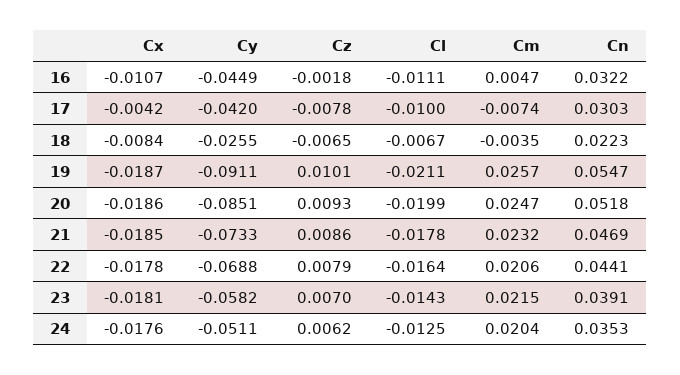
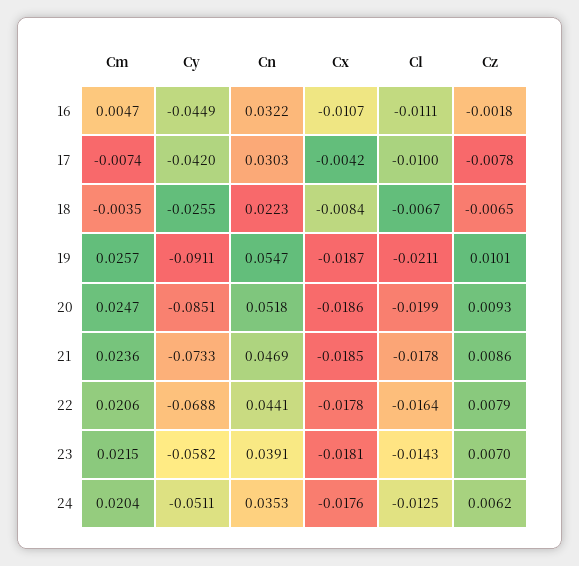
  {
    "Cx": {
      "16": -0.0107,
      "17": -0.0042,
      "18": -0.0084,
      "19": -0.0187,
      "20": -0.0186,
      "21": -0.0185,
      "22": -0.0178,
      "23": -0.0181,
      "24": -0.0176
    },
    "Cy": {
      "16": -0.0449,
      "17": -0.042,
      "18": -0.0255,
      "19": -0.0911,
      "20": -0.0851,
      "21": -0.0733,
      "22": -0.0688,
      "23": -0.0582,
      "24": -0.0511
    },
    "Cz": {
      "16": -0.0018,
      "17": -0.0078,
      "18": -0.0065,
      "19": 0.0101,
      "20": 0.0093,
      "21": 0.0086,
      "22": 0.0079,
      "23": 0.007,
      "24": 0.0062
    },
    "Cl": {
      "16": -0.0111,
      "17": -0.01,
      "18": -0.0067,
      "19": -0.0211,
      "20": -0.0199,
      "21": -0.0178,
      "22": -0.0164,
      "23": -0.0143,
      "24": -0.0125
    },
    "Cm": {
      "16": 0.0047,
      "17": -0.0074,
      "18": -0.0035,
      "19": 0.0257,
      "20": 0.0247,
-     "21": 0.0232,
+     "21": 0.0236,
      "22": 0.0206,
      "23": 0.0215,
      "24": 0.0204
    },
    "Cn": {
      "16": 0.0322,
      "17": 0.0303,
      "18": 0.0223,
      "19": 0.0547,
      "20": 0.0518,
      "21": 0.0469,
      "22": 0.0441,
      "23": 0.0391,
      "24": 0.0353
    }
  }

